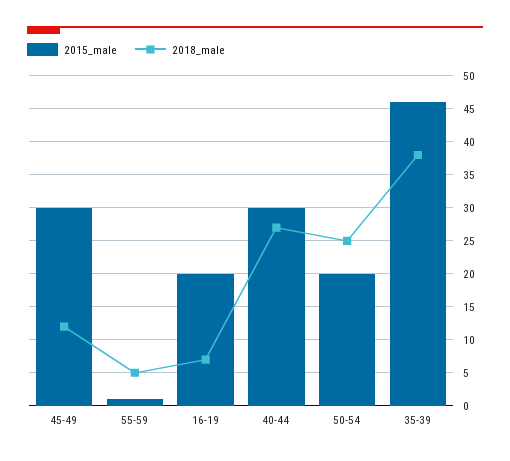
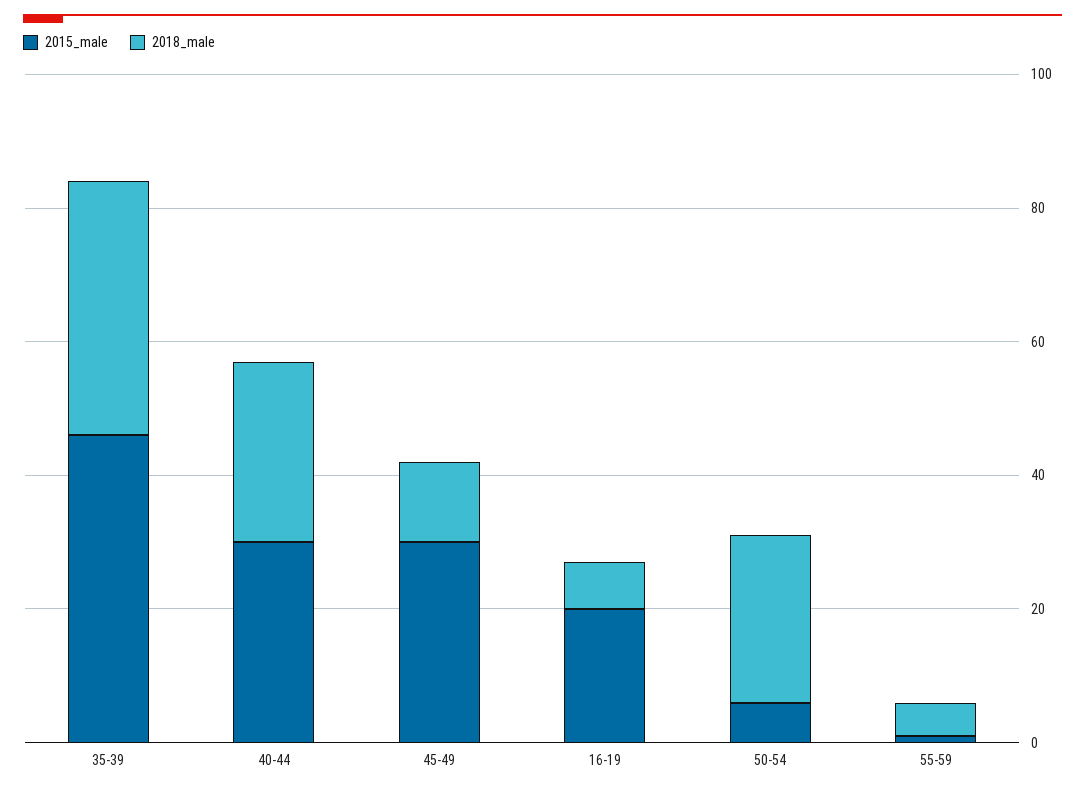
  {
    "2015_male": {
      "45-49": 30,
      "55-59": 1,
      "16-19": 20,
      "40-44": 30,
-     "50-54": 20,
+     "50-54": 5,
      "35-39": 46
    },
    "2018_male": {
      "45-49": 12,
      "55-59": 5,
      "16-19": 7,
      "40-44": 27,
      "50-54": 25,
      "35-39": 38
    }
  }

